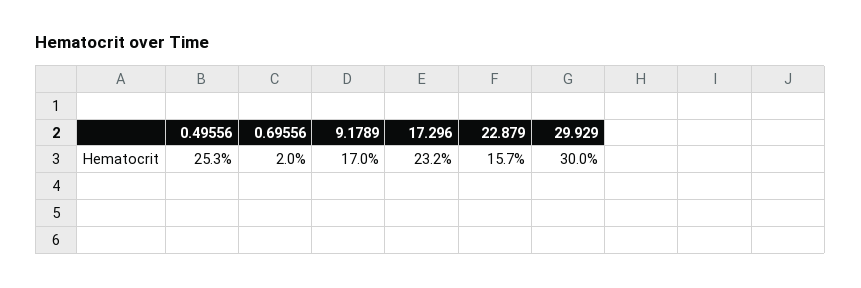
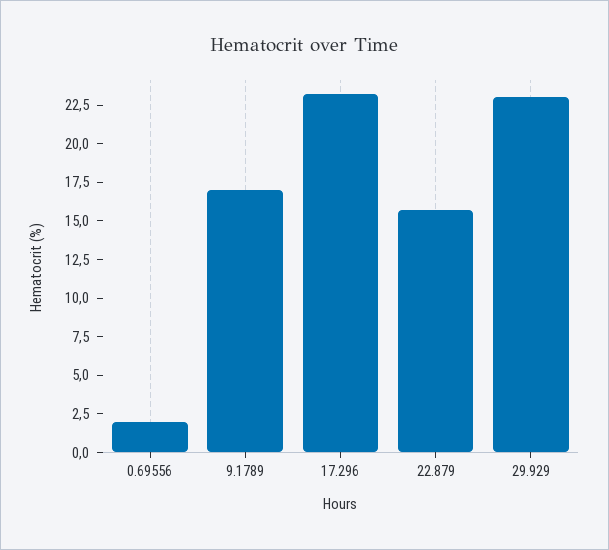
  {
-   "0.49556": 25.3,
    "0.69556": 2,
    "9.1789": 17,
    "17.296": 23.2,
    "22.879": 15.7,
-   "29.929": 30
+   "29.929": 22.5
  }

